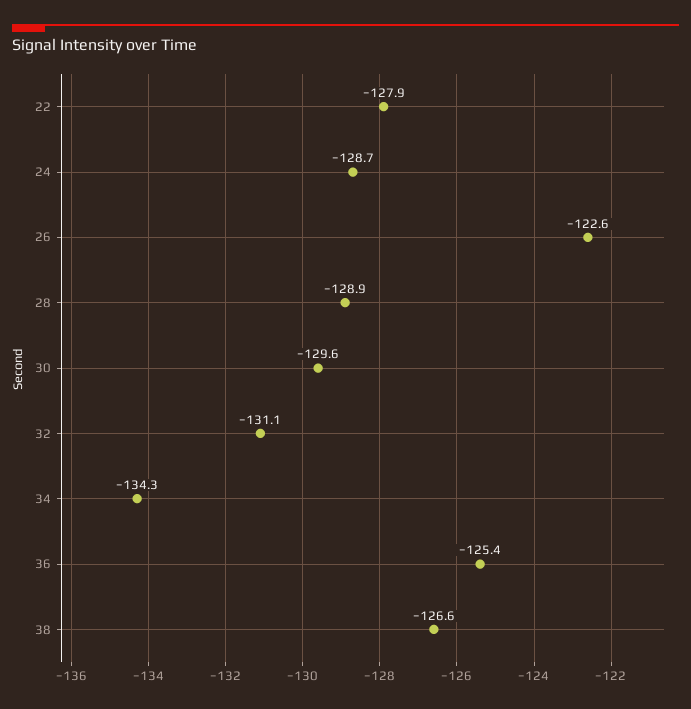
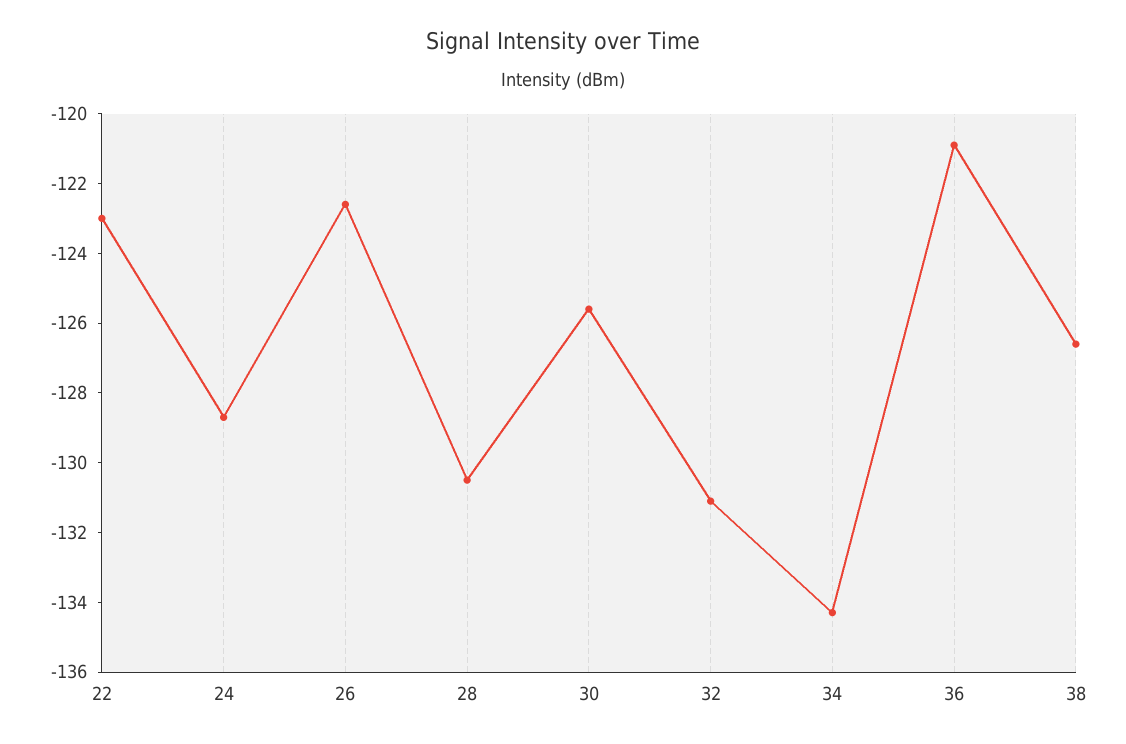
  {
-   "22": -127.9,
+   "22": -123,
    "24": -128.7,
    "26": -122.6,
-   "28": -128.9,
+   "28": -130.5,
-   "30": -129.6,
+   "30": -125.5,
    "32": -131.1,
    "34": -134.3,
-   "36": -125.4,
+   "36": -121,
    "38": -126.6
  }

